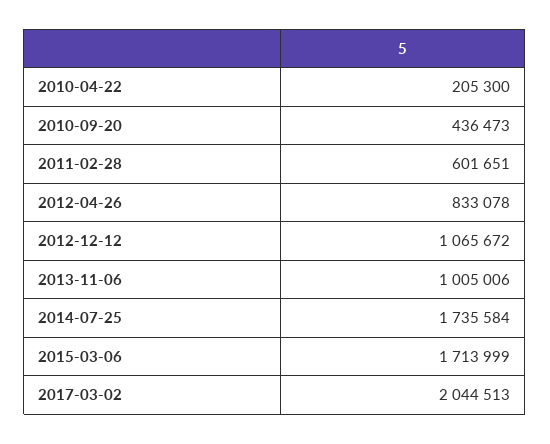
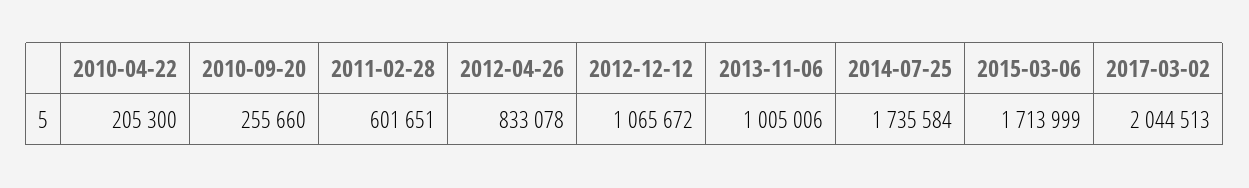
  {
    "2010-04-22": 205300,
-   "2010-09-20": 436473,
+   "2010-09-20": 255660,
    "2011-02-28": 601651,
    "2012-04-26": 833078,
    "2012-12-12": 1065672,
    "2013-11-06": 1005006,
    "2014-07-25": 1735584,
    "2015-03-06": 1713999,
    "2017-03-02": 2044513
  }

